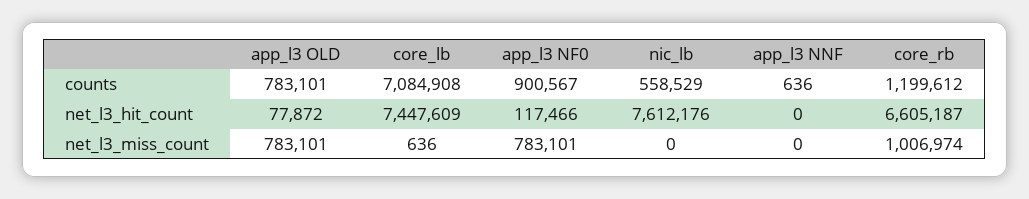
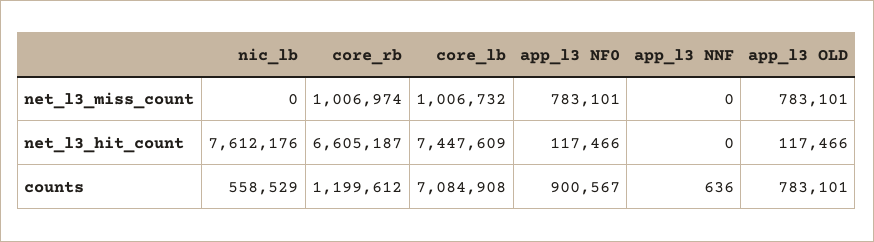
  {
    "app_l3 OLD": {
      "counts": 783101,
-     "net_l3_hit_count": 77872,
+     "net_l3_hit_count": 117466,
      "net_l3_miss_count": 783101
    },
    "core_lb": {
      "counts": 7084908,
      "net_l3_hit_count": 7447609,
-     "net_l3_miss_count": 636
+     "net_l3_miss_count": 1006732
    },
    "app_l3 NF0": {
      "counts": 900567,
      "net_l3_hit_count": 117466,
      "net_l3_miss_count": 783101
    },
    "nic_lb": {
      "counts": 558529,
      "net_l3_hit_count": 7612176,
      "net_l3_miss_count": 0
    },
    "app_l3 NNF": {
      "counts": 636,
      "net_l3_hit_count": 0,
      "net_l3_miss_count": 0
    },
    "core_rb": {
      "counts": 1199612,
      "net_l3_hit_count": 6605187,
      "net_l3_miss_count": 1006974
    }
  }

